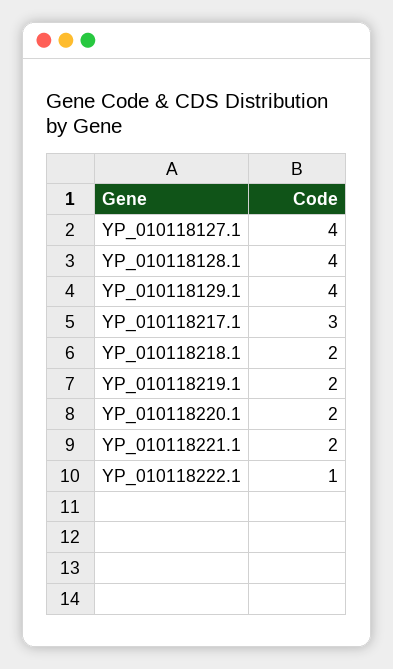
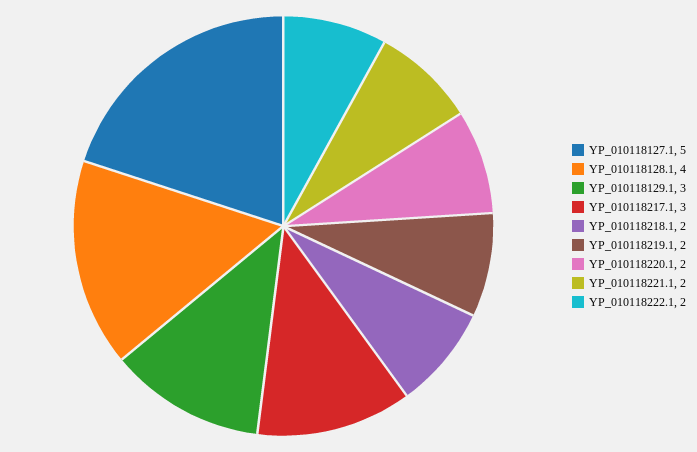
  {
-   "YP_010118127.1": 4,
+   "YP_010118127.1": 5,
    "YP_010118128.1": 4,
-   "YP_010118129.1": 4,
+   "YP_010118129.1": 3,
    "YP_010118217.1": 3,
    "YP_010118218.1": 2,
    "YP_010118219.1": 2,
    "YP_010118220.1": 2,
    "YP_010118221.1": 2,
-   "YP_010118222.1": 1
+   "YP_010118222.1": 2
  }

